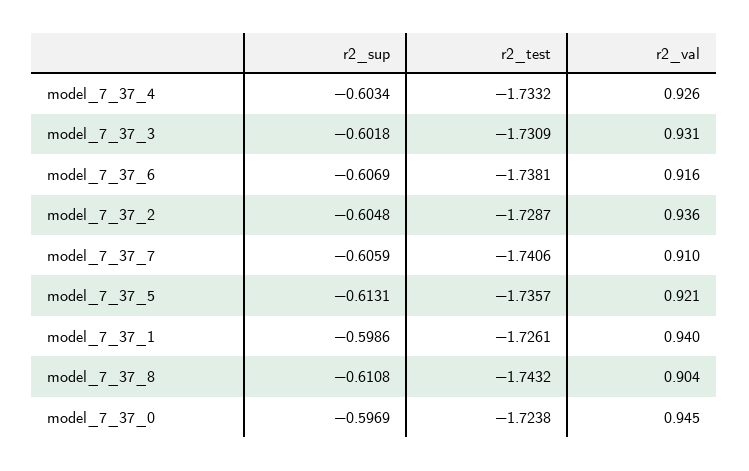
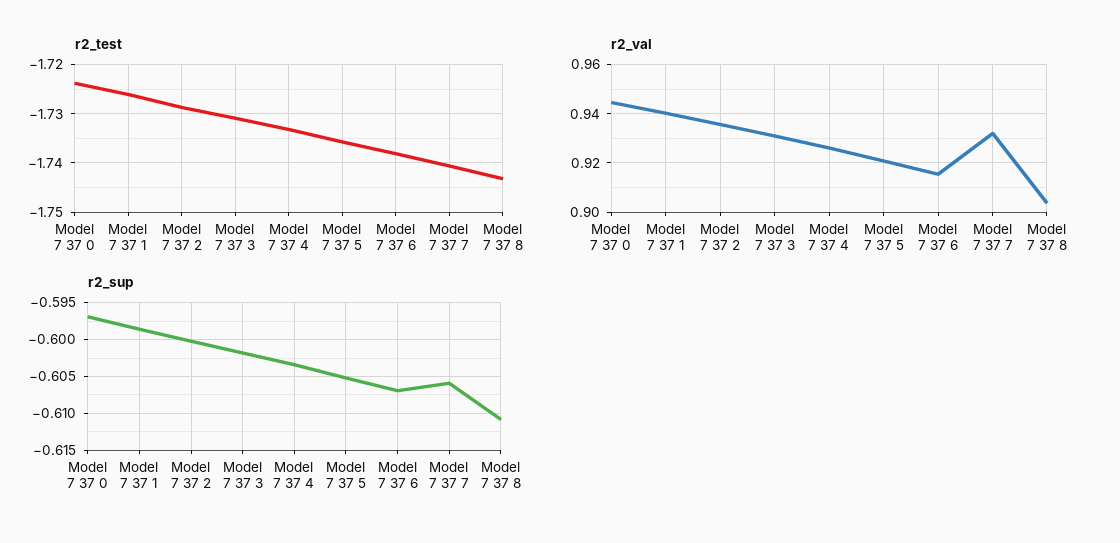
  {
    "r2_sup": {
      "model_7_37_4": -0.6034,
      "model_7_37_3": -0.6018,
      "model_7_37_6": -0.6069,
-     "model_7_37_2": -0.6048,
+     "model_7_37_2": -0.6,
      "model_7_37_7": -0.6059,
-     "model_7_37_5": -0.6131,
+     "model_7_37_5": -0.605,
      "model_7_37_1": -0.5986,
      "model_7_37_8": -0.6108,
      "model_7_37_0": -0.5969
    },
    "r2_test": {
      "model_7_37_4": -1.7332,
      "model_7_37_3": -1.7309,
      "model_7_37_6": -1.7381,
      "model_7_37_2": -1.7287,
      "model_7_37_7": -1.7406,
      "model_7_37_5": -1.7357,
      "model_7_37_1": -1.7261,
      "model_7_37_8": -1.7432,
      "model_7_37_0": -1.7238
    },
    "r2_val": {
      "model_7_37_4": 0.926,
      "model_7_37_3": 0.931,
      "model_7_37_6": 0.916,
      "model_7_37_2": 0.936,
-     "model_7_37_7": 0.91,
+     "model_7_37_7": 0.9325,
      "model_7_37_5": 0.921,
      "model_7_37_1": 0.94,
      "model_7_37_8": 0.904,
      "model_7_37_0": 0.945
    }
  }

